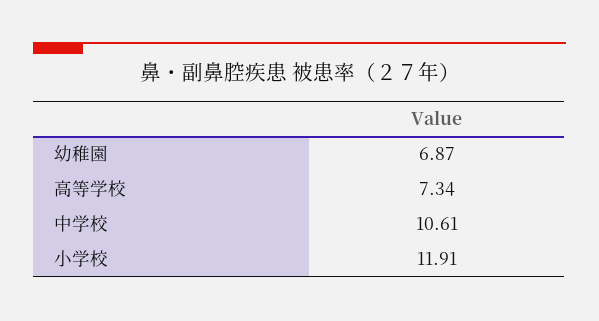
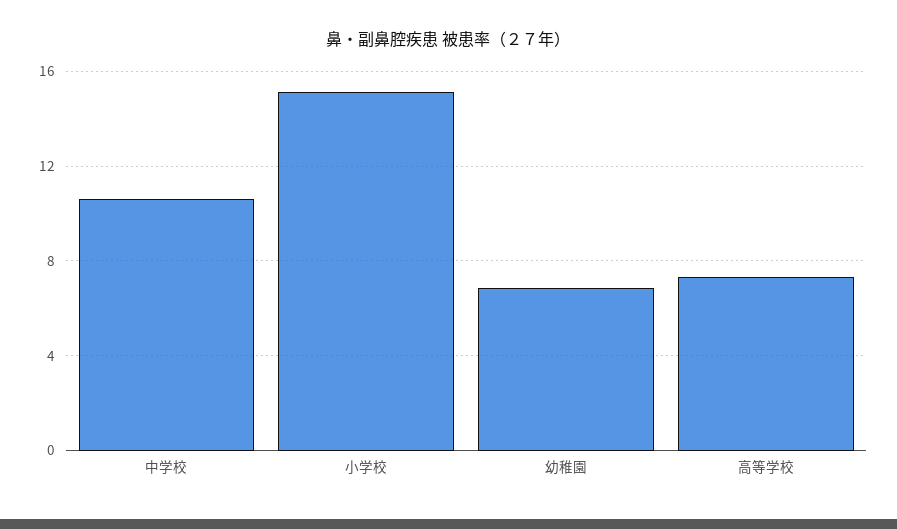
  {
    "幼稚園": 6.87,
    "高等学校": 7.34,
    "中学校": 10.61,
-   "小学校": 11.91
+   "小学校": 15
  }

